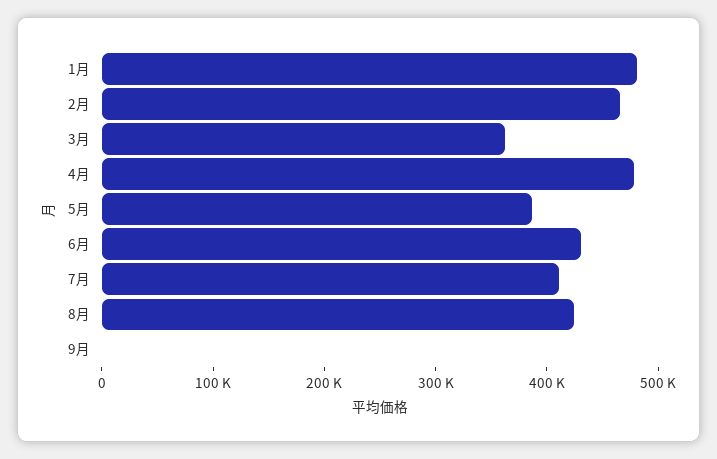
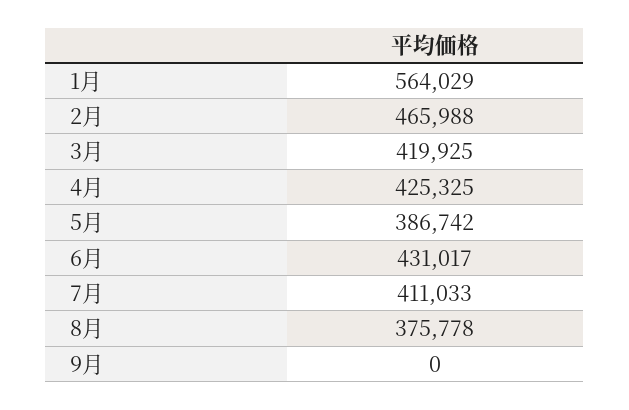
  {
-   "1月": 480000,
+   "1月": 564029,
    "2月": 465988,
-   "3月": 360000,
+   "3月": 419925,
-   "4月": 480000,
+   "4月": 425325,
    "5月": 386742,
    "6月": 431017,
    "7月": 411033,
-   "8月": 420000,
+   "8月": 375778,
    "9月": 0
  }

